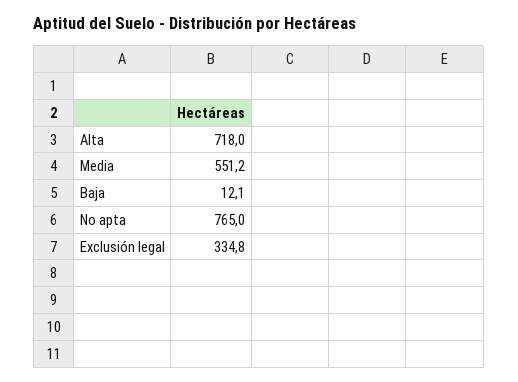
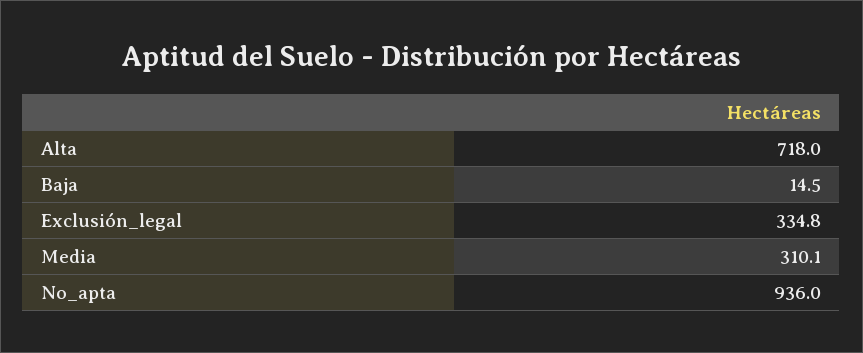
  {
    "Alta": 718,
-   "Media": 551.2,
+   "Media": 310.1,
-   "Baja": 12.1,
+   "Baja": 14.5,
-   "No apta": 765,
+   "No apta": 936,
    "Exclusión legal": 334.8
  }

